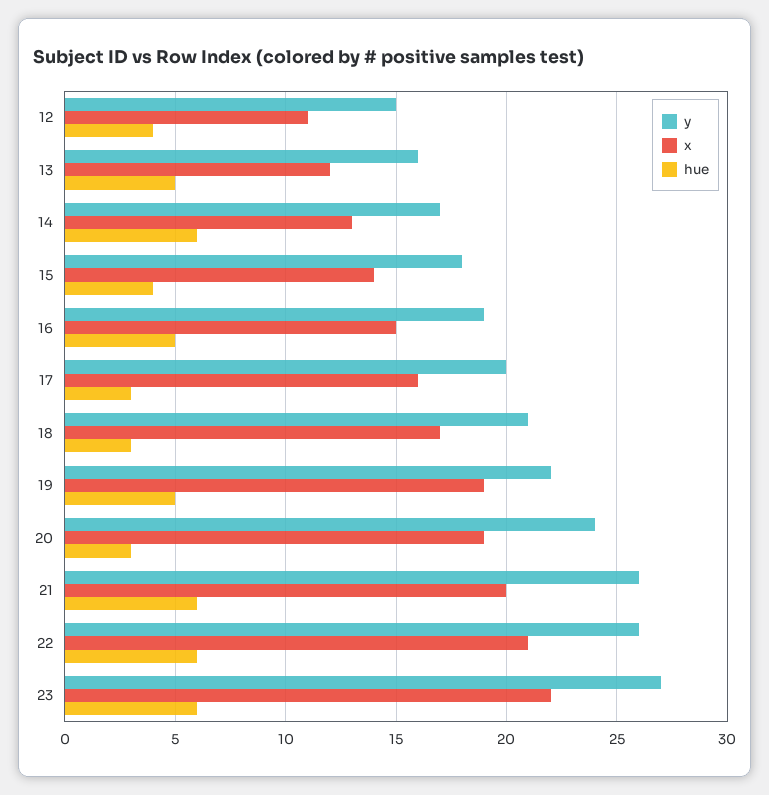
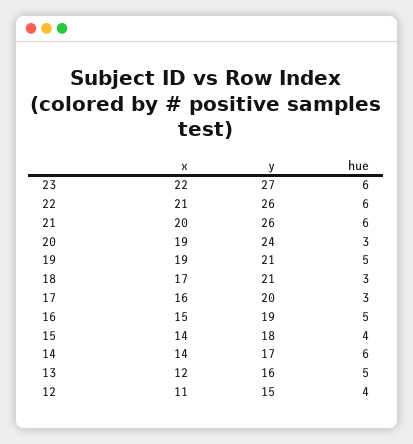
  {
    "y": {
      "12": 15,
      "13": 16,
      "14": 17,
      "15": 18,
      "16": 19,
      "17": 20,
      "18": 21,
-     "19": 22,
+     "19": 21,
      "20": 24,
      "21": 26,
      "22": 26,
      "23": 27
    },
    "x": {
      "12": 11,
      "13": 12,
-     "14": 13,
+     "14": 14,
      "15": 14,
      "16": 15,
      "17": 16,
      "18": 17,
      "19": 19,
      "20": 19,
      "21": 20,
      "22": 21,
      "23": 22
    },
    "hue": {
      "12": 4,
      "13": 5,
      "14": 6,
      "15": 4,
      "16": 5,
      "17": 3,
      "18": 3,
      "19": 5,
      "20": 3,
      "21": 6,
      "22": 6,
      "23": 6
    }
  }

